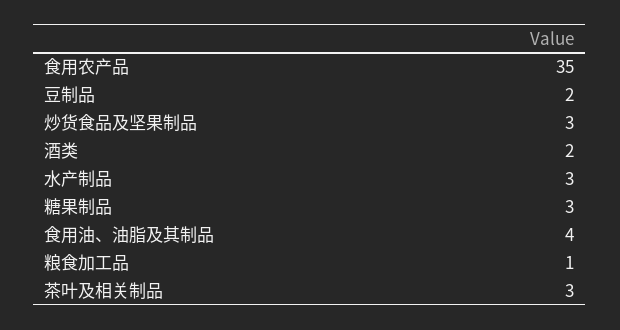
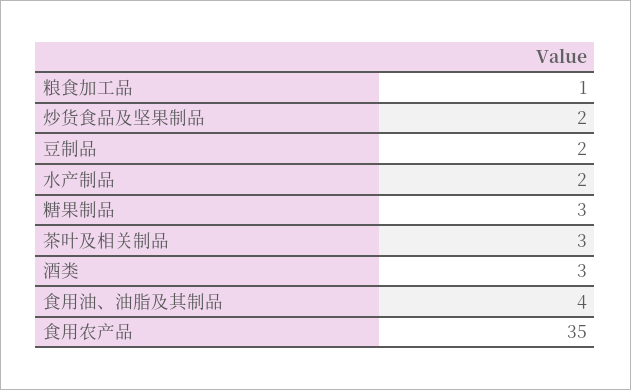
  {
    "食用农产品": 35,
    "豆制品": 2,
-   "炒货食品及坚果制品": 3,
+   "炒货食品及坚果制品": 2,
-   "酒类": 2,
+   "酒类": 3,
-   "水产制品": 3,
+   "水产制品": 2,
    "糖果制品": 3,
    "食用油、油脂及其制品": 4,
    "粮食加工品": 1,
    "茶叶及相关制品": 3
  }

